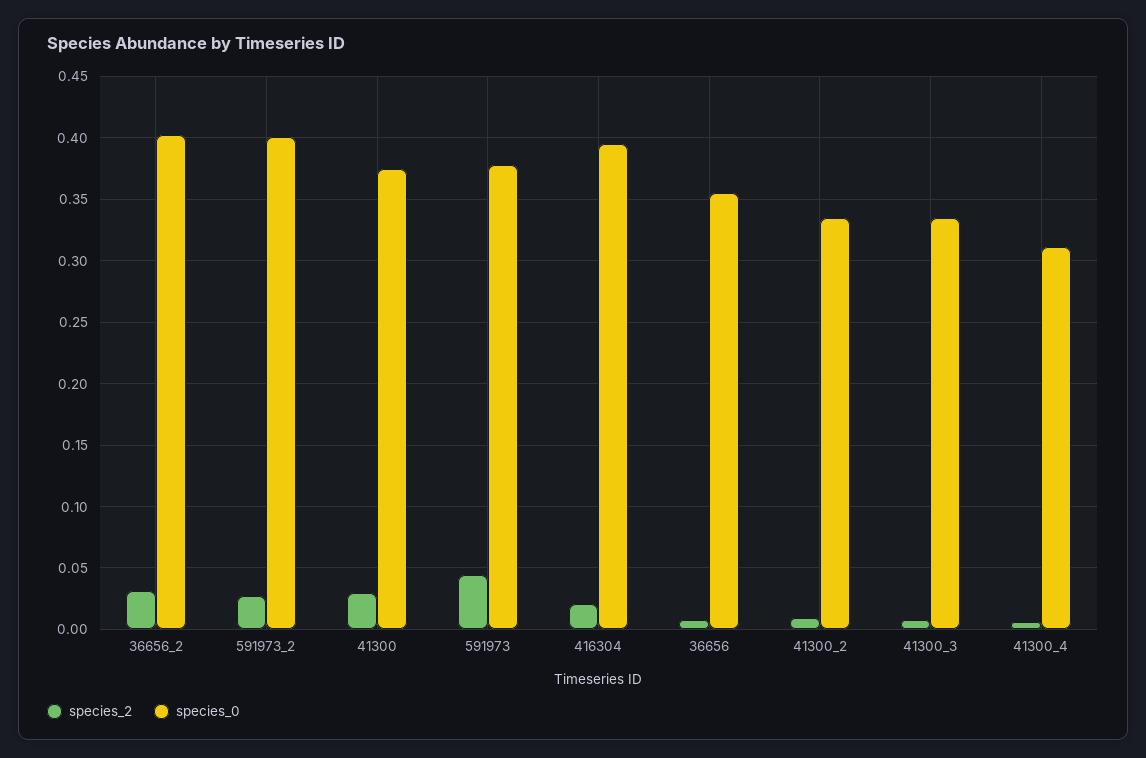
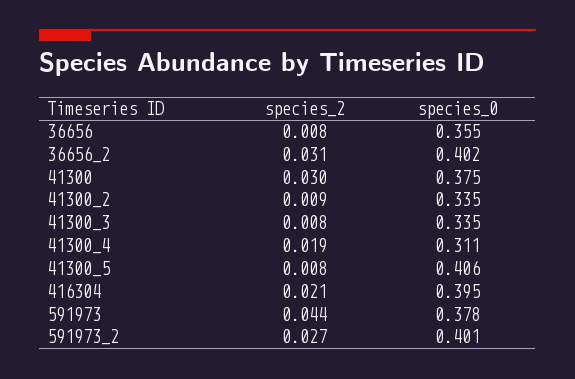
  {
    "species_2": {
      "36656_2": 0.031,
      "591973_2": 0.027,
      "41300": 0.03,
      "591973": 0.044,
      "416304": 0.021,
      "36656": 0.008,
      "41300_2": 0.009,
      "41300_3": 0.008,
-     "41300_4": 0.005
+     "41300_4": 0.019,
+     "41300_5": 0.008
    },
    "species_0": {
      "36656_2": 0.402,
      "591973_2": 0.401,
      "41300": 0.375,
      "591973": 0.378,
      "416304": 0.395,
      "36656": 0.355,
      "41300_2": 0.335,
      "41300_3": 0.335,
-     "41300_4": 0.311
+     "41300_4": 0.311,
+     "41300_5": 0.406
    }
  }

